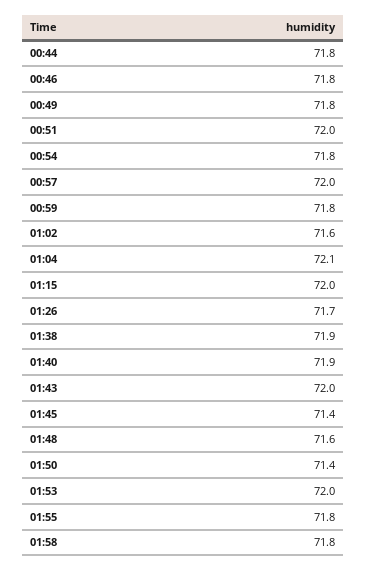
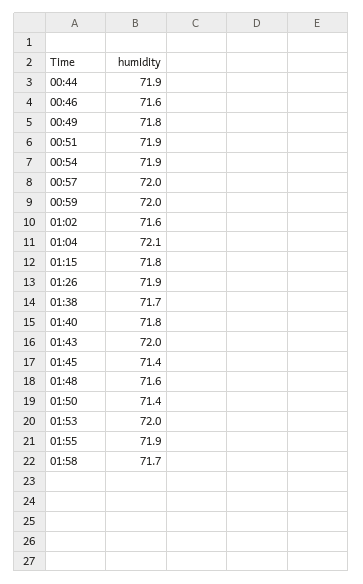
  {
-   "00:44": 71.8,
+   "00:44": 71.9,
-   "00:46": 71.8,
+   "00:46": 71.6,
    "00:49": 71.8,
-   "00:51": 72,
+   "00:51": 71.9,
-   "00:54": 71.8,
+   "00:54": 71.9,
    "00:57": 72,
-   "00:59": 71.8,
+   "00:59": 72,
    "01:02": 71.6,
    "01:04": 72.1,
-   "01:15": 72,
+   "01:15": 71.8,
-   "01:26": 71.7,
+   "01:26": 71.9,
-   "01:38": 71.9,
+   "01:38": 71.7,
-   "01:40": 71.9,
+   "01:40": 71.8,
    "01:43": 72,
    "01:45": 71.4,
    "01:48": 71.6,
    "01:50": 71.4,
    "01:53": 72,
-   "01:55": 71.8,
+   "01:55": 71.9,
-   "01:58": 71.8
+   "01:58": 71.7
  }

